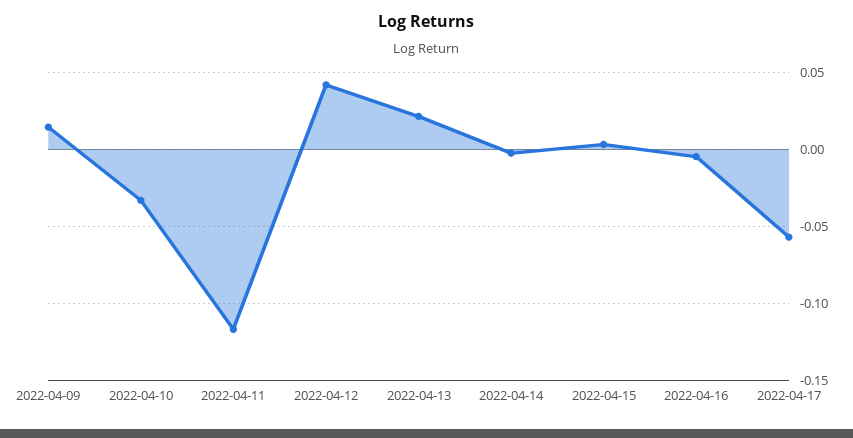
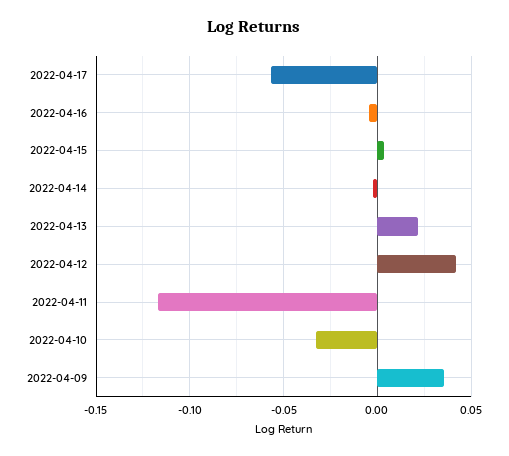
  {
-   "2022-04-09": 0.015,
+   "2022-04-09": 0.035,
    "2022-04-10": -0.035,
    "2022-04-11": -0.115,
    "2022-04-12": 0.04,
    "2022-04-13": 0.02,
    "2022-04-14": 0,
    "2022-04-15": 0.005,
    "2022-04-16": -0.005,
    "2022-04-17": -0.055
  }

